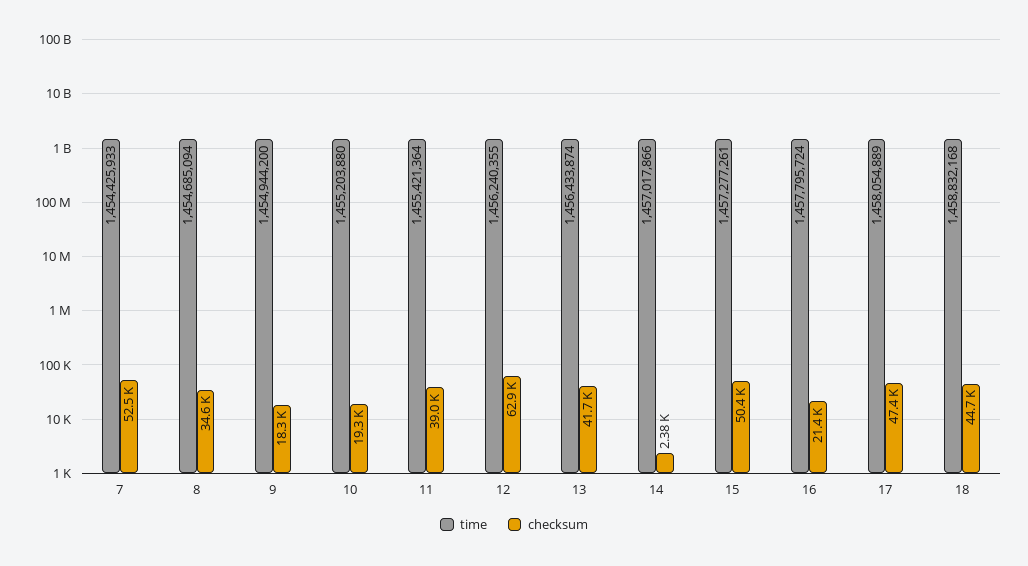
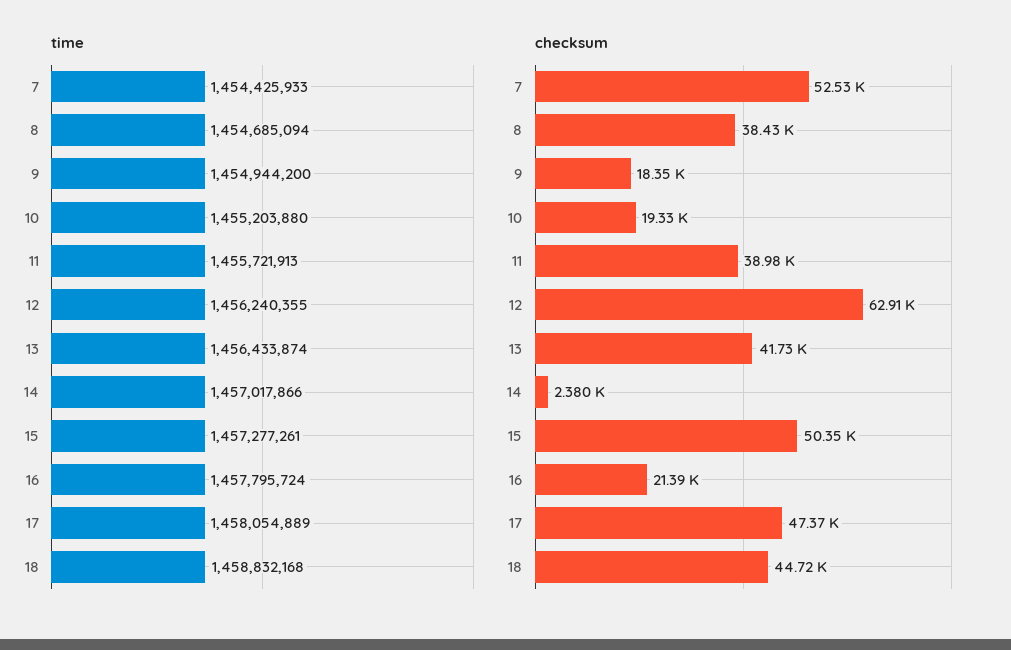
  {
    "time": {
      "7": 1454425933,
      "8": 1454685094,
      "9": 1454944200,
      "10": 1455203880,
-     "11": 1455421364,
+     "11": 1455721913,
      "12": 1456240355,
      "13": 1456433874,
      "14": 1457017866,
      "15": 1457277261,
      "16": 1457795724,
      "17": 1458054889,
      "18": 1458832168
    },
    "checksum": {
      "7": 52530,
-     "8": 34600,
+     "8": 38430,
      "9": 18350,
      "10": 19330,
      "11": 38980,
      "12": 62910,
      "13": 41730,
      "14": 2380,
      "15": 50350,
      "16": 21390,
      "17": 47370,
      "18": 44720
    }
  }

